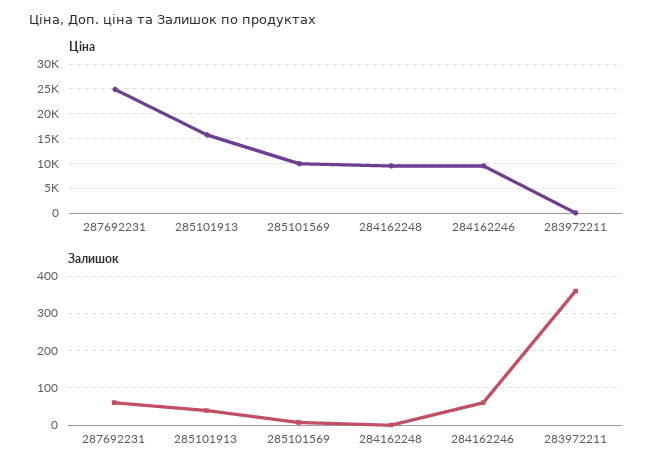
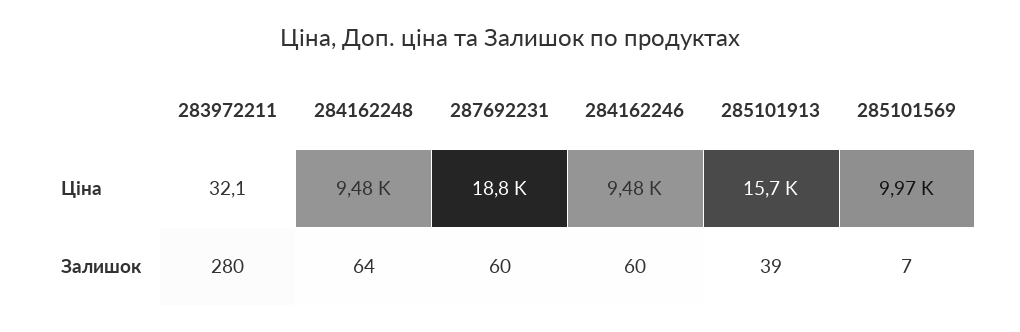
  {
    "Ціна": {
-     "287692231": 25000,
+     "287692231": 18800,
      "285101913": 15700,
      "285101569": 9970,
      "284162248": 9480,
      "284162246": 9480,
      "283972211": 32.1
    },
    "Залишок": {
      "287692231": 60,
      "285101913": 39,
      "285101569": 7,
-     "284162248": 0,
+     "284162248": 64,
      "284162246": 60,
-     "283972211": 360
+     "283972211": 280
    }
  }

